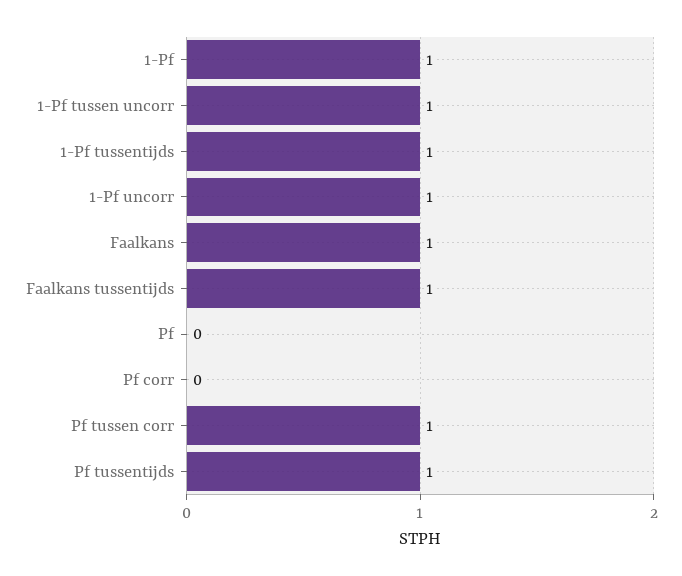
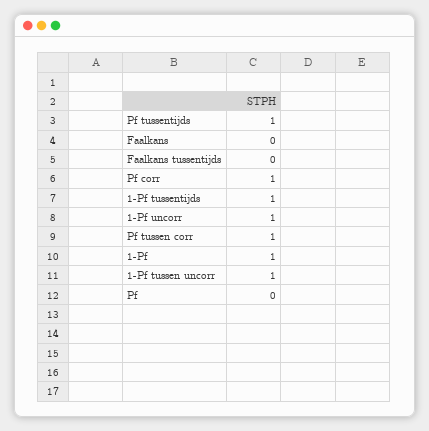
  {
    "1-Pf": 1,
    "1-Pf tussen uncorr": 1,
    "1-Pf tussentijds": 1,
    "1-Pf uncorr": 1,
-   "Faalkans": 1,
+   "Faalkans": 0,
-   "Faalkans tussentijds": 1,
+   "Faalkans tussentijds": 0,
    "Pf": 0,
-   "Pf corr": 0,
+   "Pf corr": 1,
    "Pf tussen corr": 1,
    "Pf tussentijds": 1
  }

